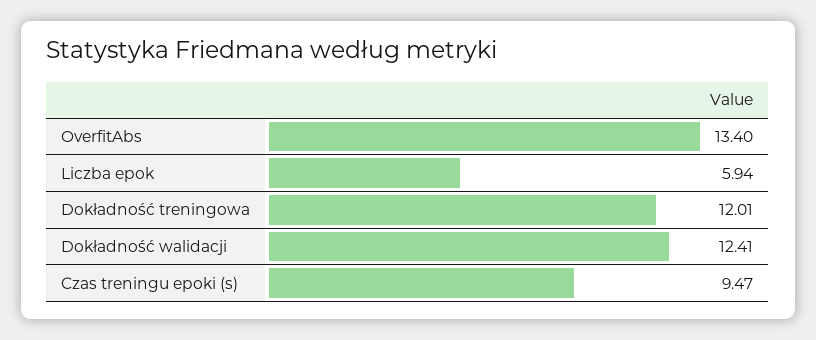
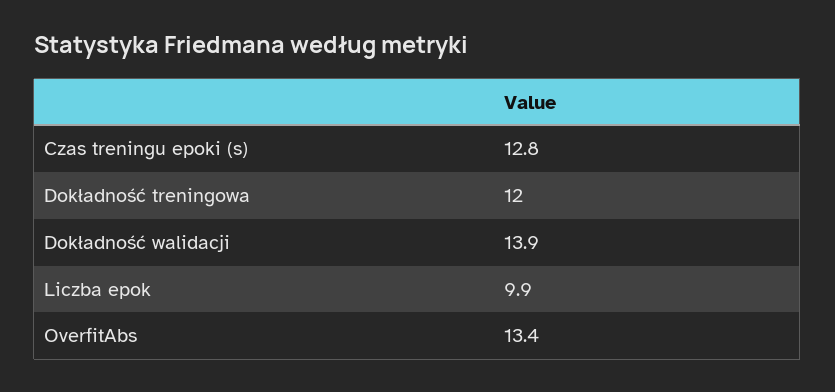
  {
    "OverfitAbs": 13.4,
-   "Liczba epok": 5.94,
+   "Liczba epok": 9.9,
    "Dokładność treningowa": 12.01,
-   "Dokładność walidacji": 12.41,
+   "Dokładność walidacji": 13.9,
-   "Czas treningu epoki (s)": 9.47
+   "Czas treningu epoki (s)": 12.8
  }

